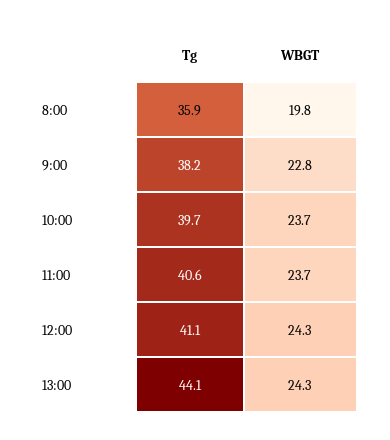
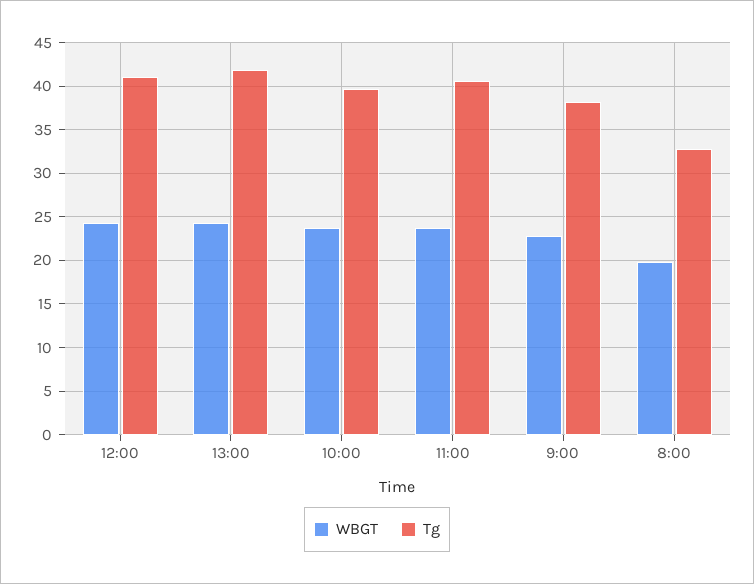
  {
    "Tg": {
-     "8:00": 35.9,
+     "8:00": 33,
      "9:00": 38.2,
      "10:00": 39.7,
      "11:00": 40.6,
      "12:00": 41.1,
-     "13:00": 44.1
+     "13:00": 42
    },
    "WBGT": {
      "8:00": 19.8,
      "9:00": 22.8,
      "10:00": 23.7,
      "11:00": 23.7,
      "12:00": 24.3,
      "13:00": 24.3
    }
  }

